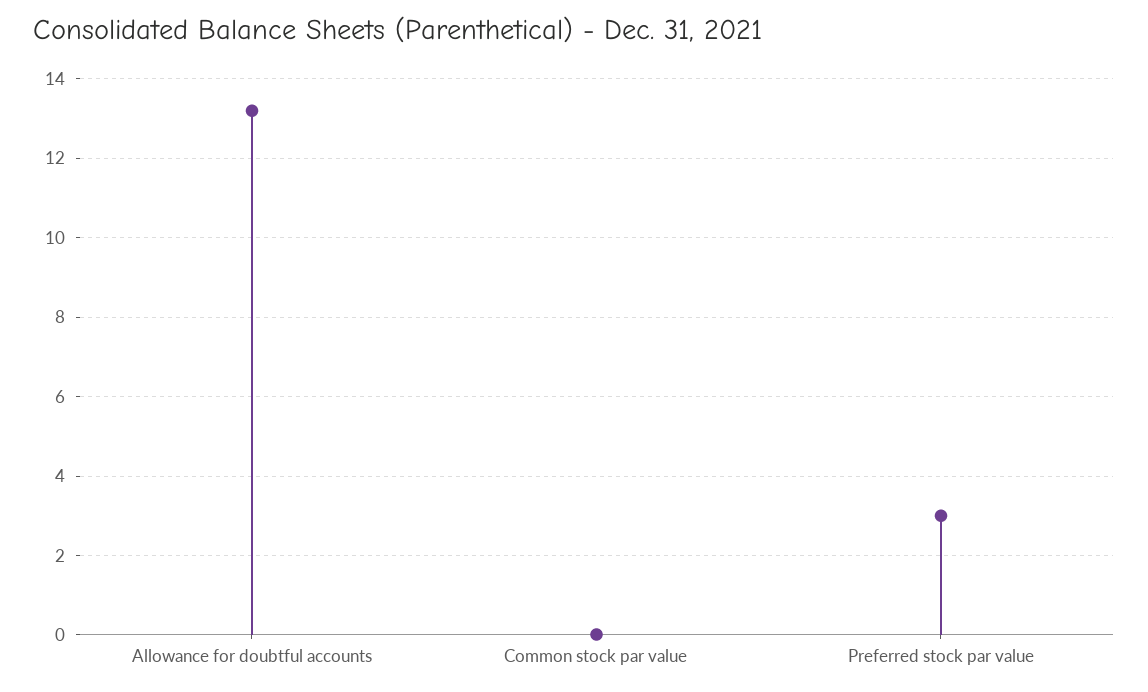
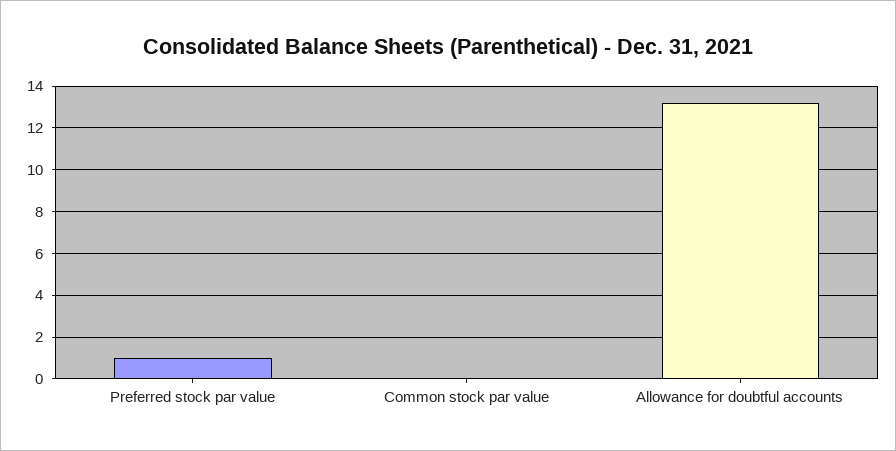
  {
    "Allowance for doubtful accounts": 13.2,
    "Common stock par value": 0,
-   "Preferred stock par value": 3
+   "Preferred stock par value": 1
  }

